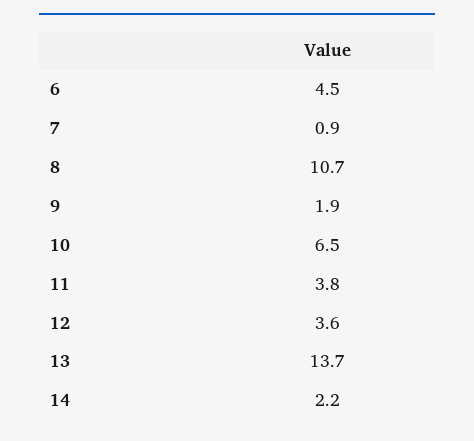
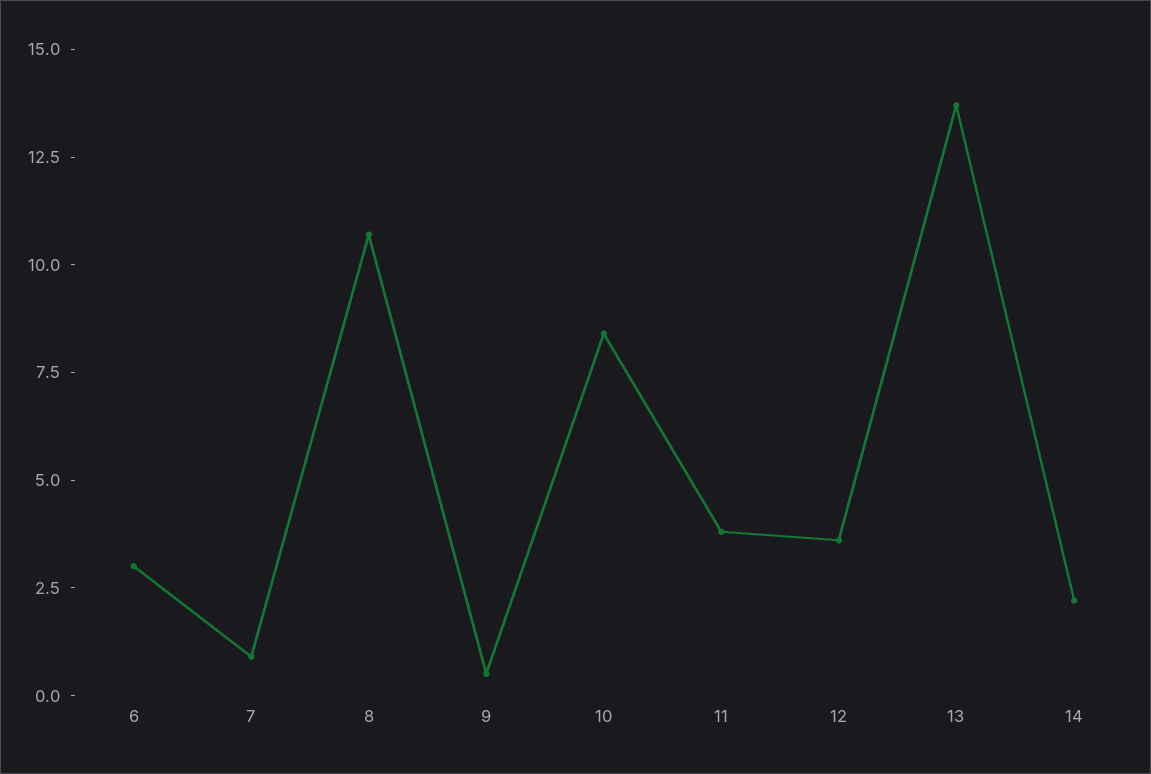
  {
-   "6": 4.5,
+   "6": 3,
    "7": 0.9,
    "8": 10.7,
-   "9": 1.9,
+   "9": 0.5,
-   "10": 6.5,
+   "10": 8.5,
    "11": 3.8,
    "12": 3.6,
    "13": 13.7,
    "14": 2.2
  }

